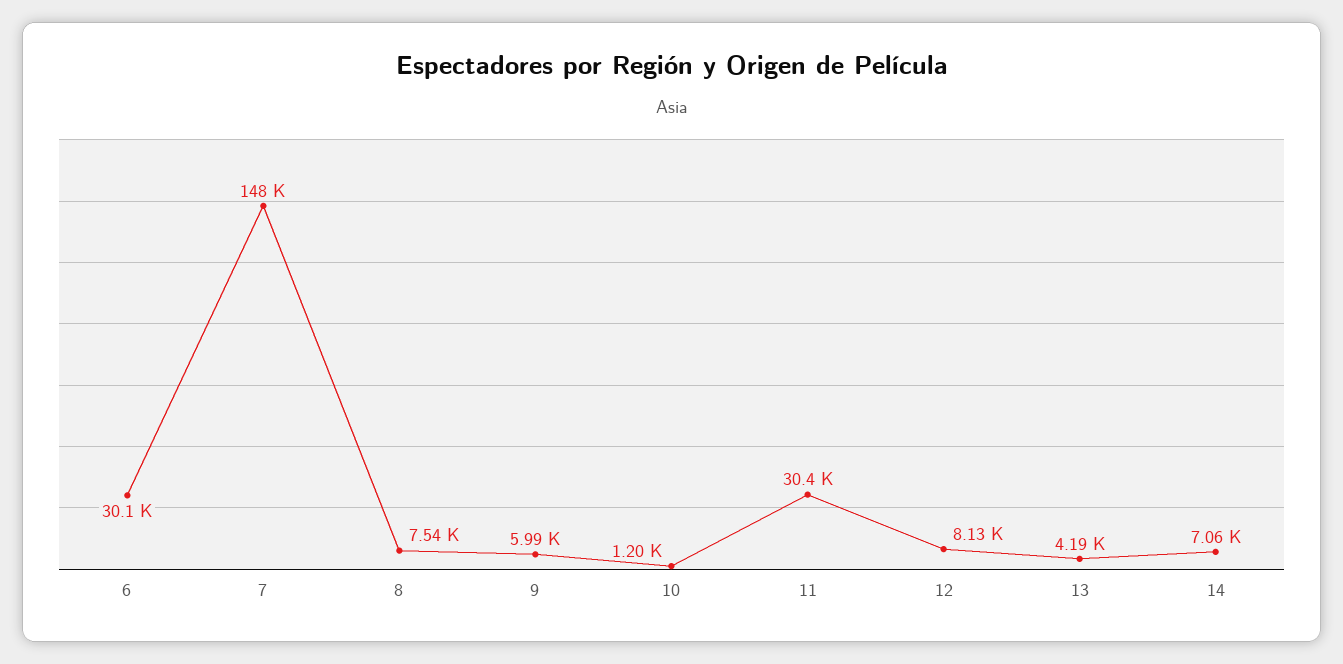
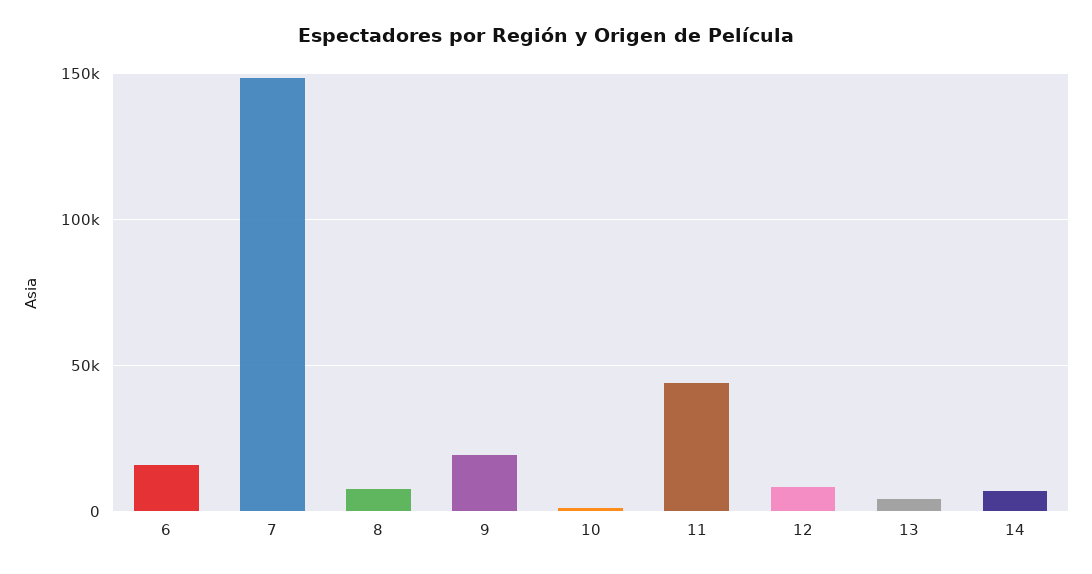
  {
-   "6": 30100,
+   "6": 15000,
    "7": 148000,
    "8": 7540,
-   "9": 5990,
+   "9": 20000,
    "10": 1200,
-   "11": 30400,
+   "11": 45000,
    "12": 8130,
    "13": 4190,
    "14": 7060
  }

